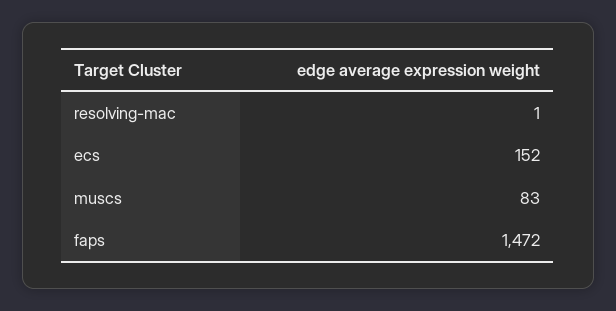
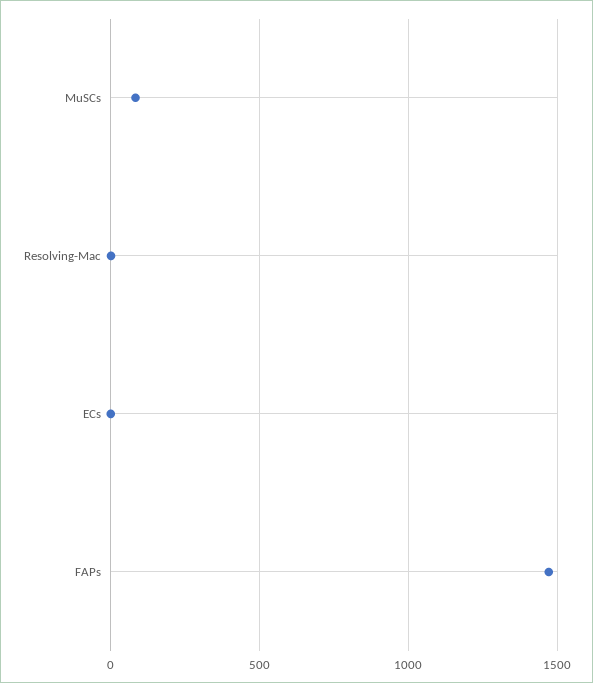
  {
    "resolving-mac": 1,
-   "ecs": 152,
+   "ecs": 0,
    "muscs": 83,
    "faps": 1472
  }

